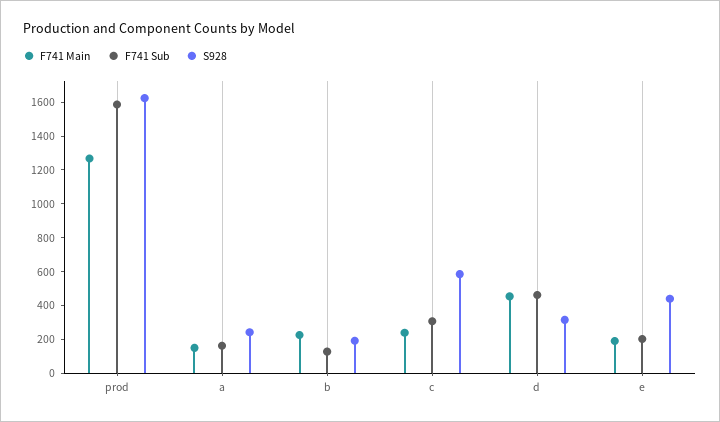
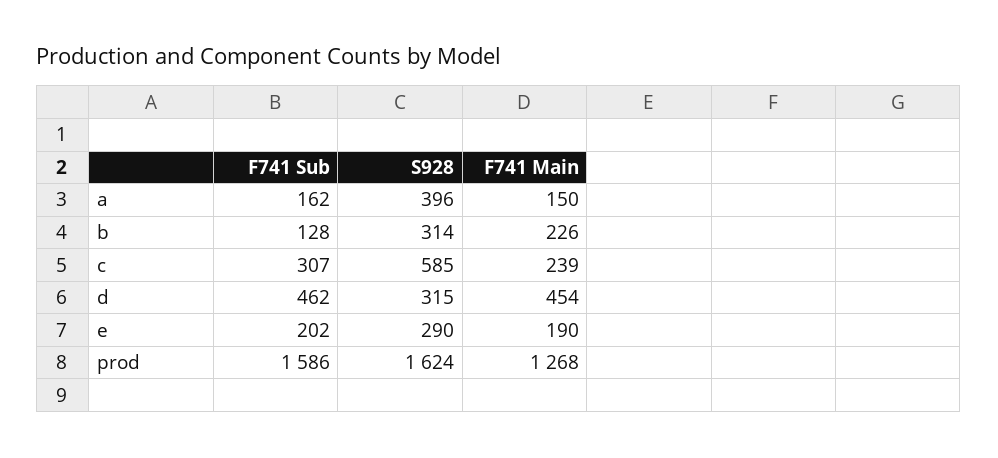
  {
    "F741 Main": {
      "prod": 1268,
      "a": 150,
      "b": 226,
      "c": 239,
      "d": 454,
      "e": 190
    },
    "F741 Sub": {
      "prod": 1586,
      "a": 162,
      "b": 128,
      "c": 307,
      "d": 462,
      "e": 202
    },
    "S928": {
      "prod": 1624,
-     "a": 250,
+     "a": 396,
-     "b": 200,
+     "b": 314,
      "c": 585,
      "d": 315,
-     "e": 450
+     "e": 290
    }
  }

